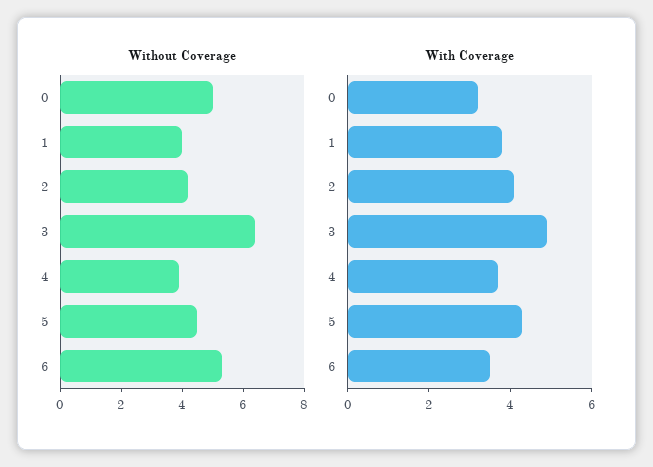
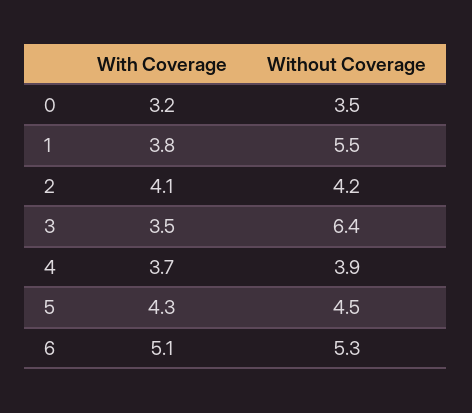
  {
    "Without Coverage": {
-     "0": 5,
+     "0": 3.5,
-     "1": 4,
+     "1": 5.5,
      "2": 4.2,
      "3": 6.4,
      "4": 3.9,
      "5": 4.5,
      "6": 5.3
    },
    "With Coverage": {
      "0": 3.2,
      "1": 3.8,
      "2": 4.1,
-     "3": 5,
+     "3": 3.5,
      "4": 3.7,
      "5": 4.3,
-     "6": 3.5
+     "6": 5.1
    }
  }

